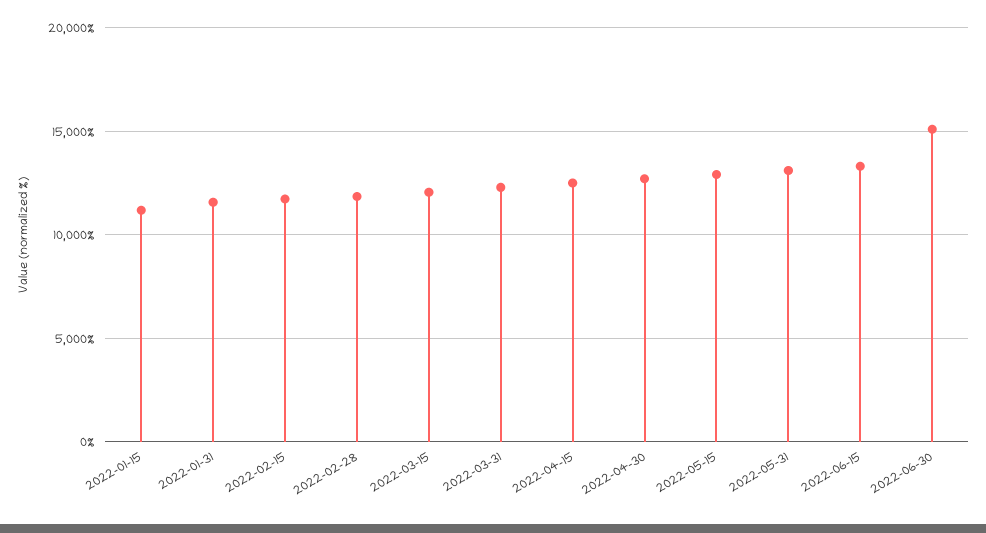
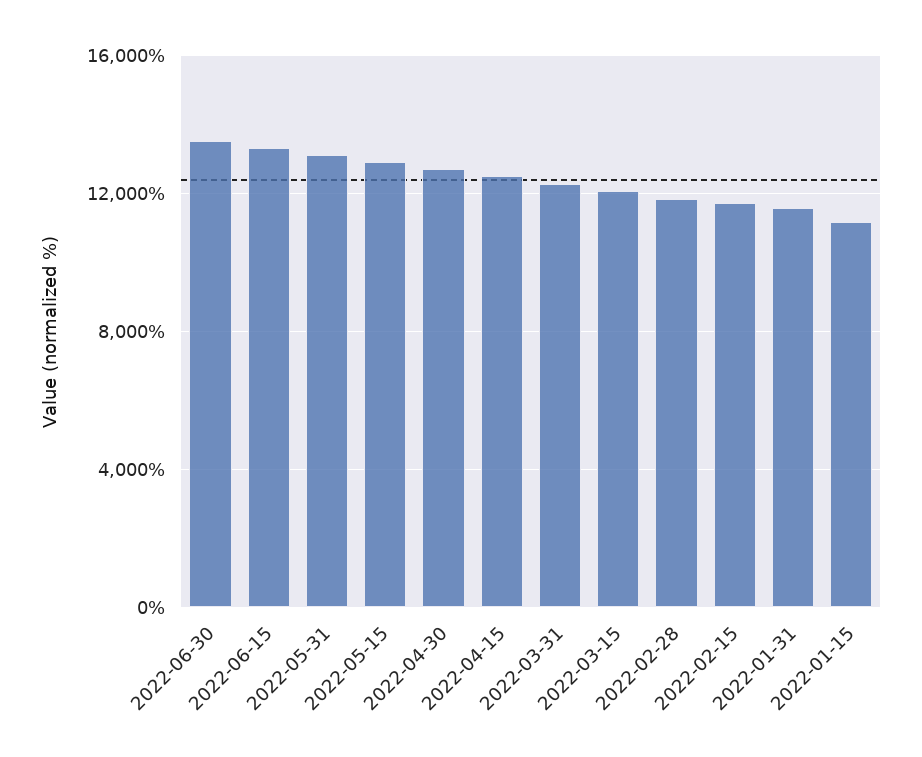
  {
    "2022-01-15": 11000,
    "2022-01-31": 11500,
    "2022-02-15": 11500,
    "2022-02-28": 12000,
    "2022-03-15": 12000,
    "2022-03-31": 12500,
    "2022-04-15": 12500,
    "2022-04-30": 12500,
    "2022-05-15": 13000,
    "2022-05-31": 13000,
    "2022-06-15": 13500,
-   "2022-06-30": 15000
+   "2022-06-30": 13500
  }

